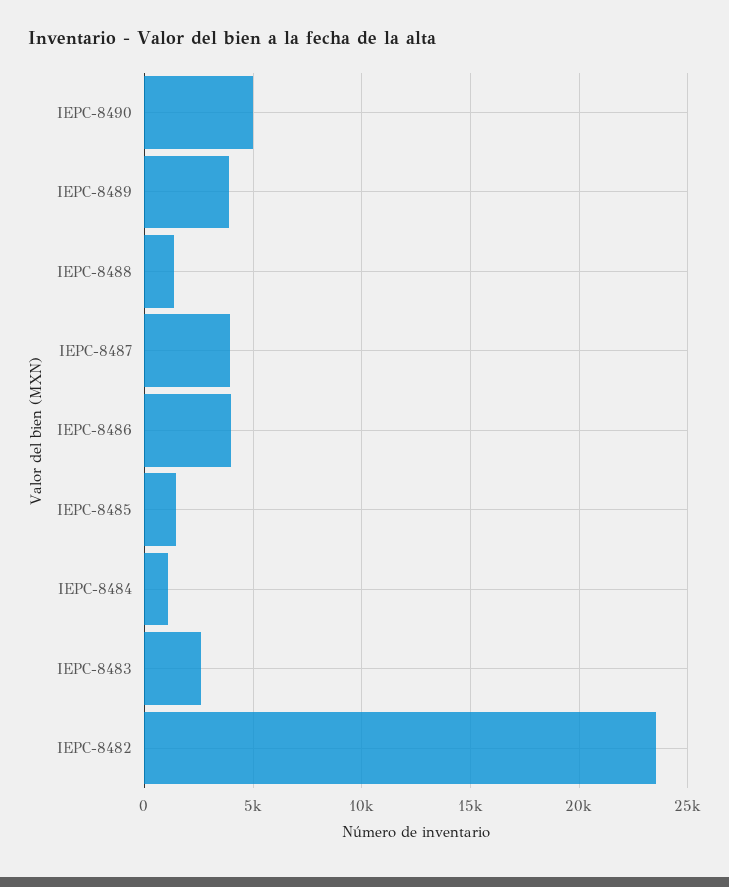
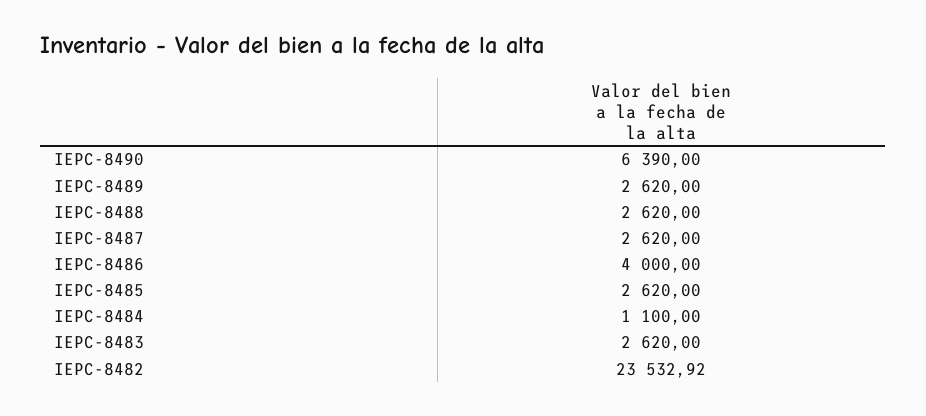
  {
-   "IEPC-8490": 5000,
+   "IEPC-8490": 6390,
-   "IEPC-8489": 4000,
+   "IEPC-8489": 2620,
-   "IEPC-8488": 1500,
+   "IEPC-8488": 2620,
-   "IEPC-8487": 4000,
+   "IEPC-8487": 2620,
    "IEPC-8486": 4000,
-   "IEPC-8485": 1500,
+   "IEPC-8485": 2620,
    "IEPC-8484": 1100,
    "IEPC-8483": 2620,
    "IEPC-8482": 23532.92
  }

